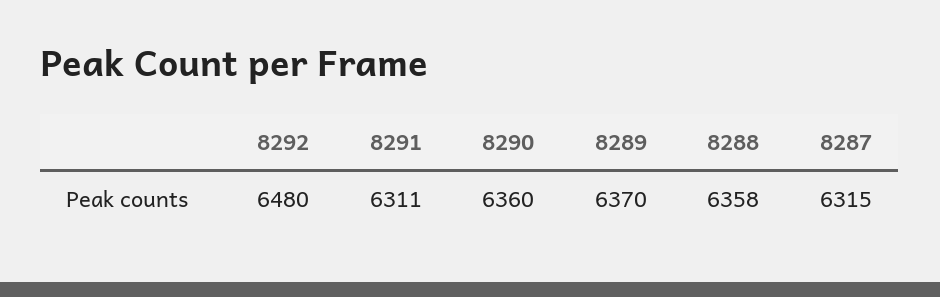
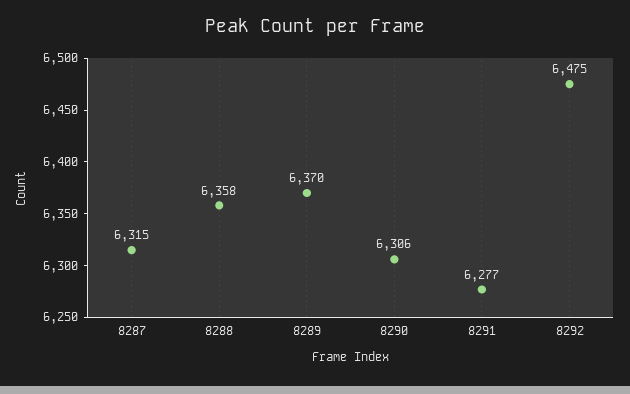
  {
-   "8292": 6480,
+   "8292": 6475,
-   "8291": 6311,
+   "8291": 6277,
-   "8290": 6360,
+   "8290": 6306,
    "8289": 6370,
    "8288": 6358,
    "8287": 6315
  }

